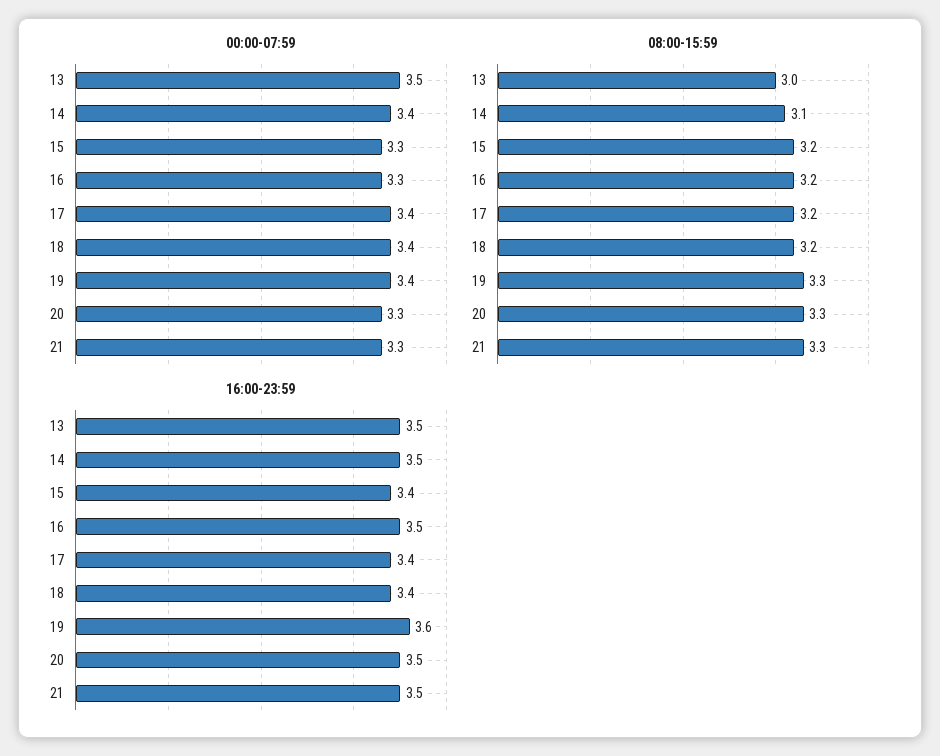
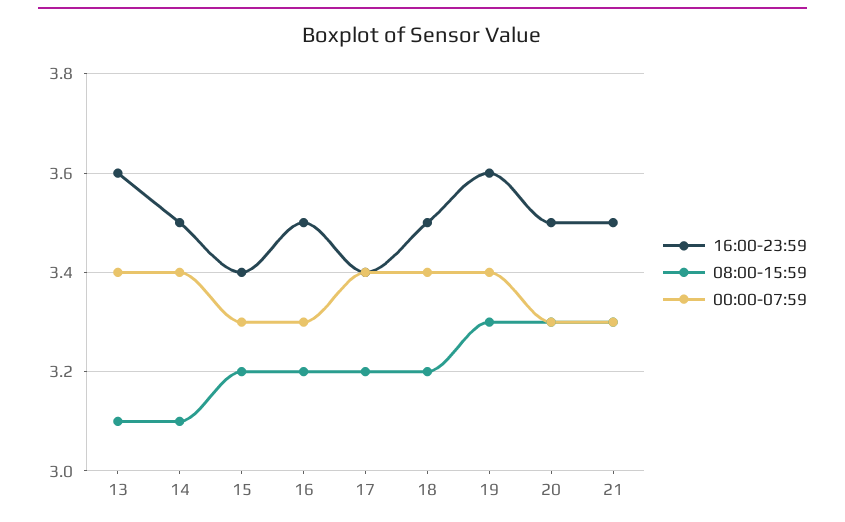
  {
    "00:00-07:59": {
-     "13": 3.5,
+     "13": 3.4,
      "14": 3.4,
      "15": 3.3,
      "16": 3.3,
      "17": 3.4,
      "18": 3.4,
      "19": 3.4,
      "20": 3.3,
      "21": 3.3
    },
    "08:00-15:59": {
-     "13": 3,
+     "13": 3.1,
      "14": 3.1,
      "15": 3.2,
      "16": 3.2,
      "17": 3.2,
      "18": 3.2,
      "19": 3.3,
      "20": 3.3,
      "21": 3.3
    },
    "16:00-23:59": {
-     "13": 3.5,
+     "13": 3.6,
      "14": 3.5,
      "15": 3.4,
      "16": 3.5,
      "17": 3.4,
-     "18": 3.4,
+     "18": 3.5,
      "19": 3.6,
      "20": 3.5,
      "21": 3.5
    }
  }

